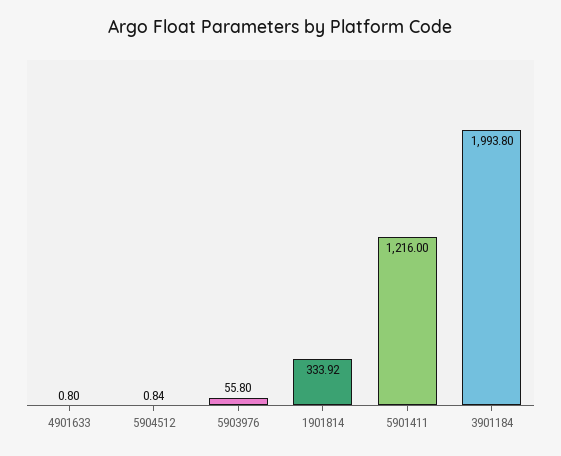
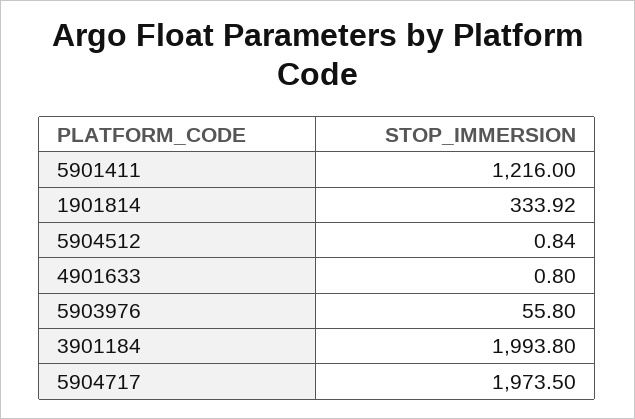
  {
    "4901633": 0.8,
    "5904512": 0.84,
    "5903976": 55.8,
    "1901814": 333.92,
    "5901411": 1216,
-   "3901184": 1993.8
+   "3901184": 1993.8,
+   "5904717": 1973.5
  }

